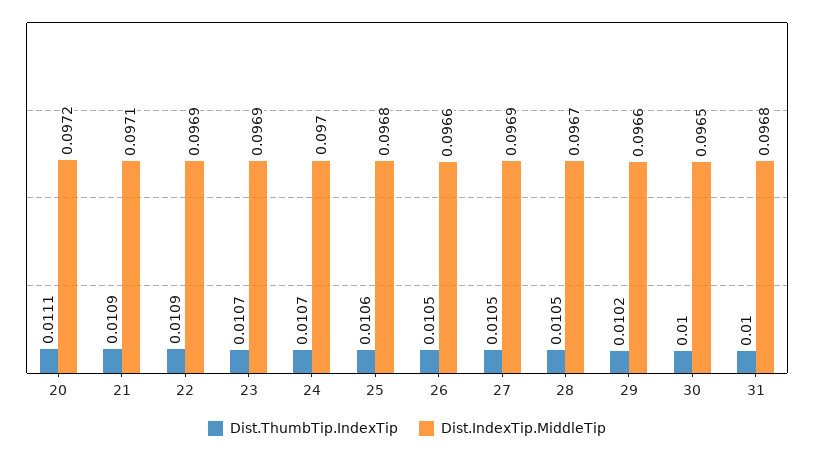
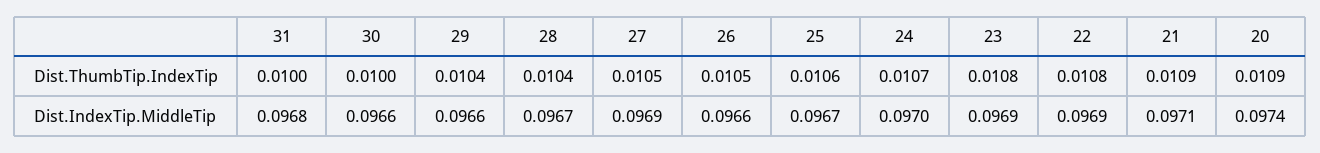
  {
    "Dist.ThumbTip.IndexTip": {
-     "20": 0.0111,
+     "20": 0.0109,
      "21": 0.0109,
-     "22": 0.0109,
+     "22": 0.0108,
-     "23": 0.0107,
+     "23": 0.0108,
      "24": 0.0107,
      "25": 0.0106,
      "26": 0.0105,
      "27": 0.0105,
-     "28": 0.0105,
+     "28": 0.0104,
-     "29": 0.0102,
+     "29": 0.0104,
      "30": 0.01,
      "31": 0.01
    },
    "Dist.IndexTip.MiddleTip": {
-     "20": 0.0972,
+     "20": 0.0974,
      "21": 0.0971,
      "22": 0.0969,
      "23": 0.0969,
      "24": 0.097,
-     "25": 0.0968,
+     "25": 0.0967,
      "26": 0.0966,
      "27": 0.0969,
      "28": 0.0967,
      "29": 0.0966,
-     "30": 0.0965,
+     "30": 0.0966,
      "31": 0.0968
    }
  }

